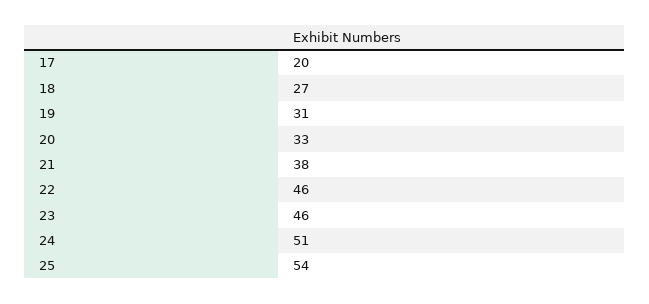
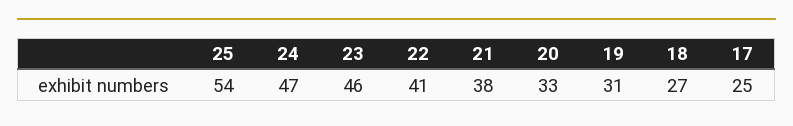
  {
-   "17": 20,
+   "17": 25,
    "18": 27,
    "19": 31,
    "20": 33,
    "21": 38,
-   "22": 46,
+   "22": 41,
    "23": 46,
-   "24": 51,
+   "24": 47,
    "25": 54
  }

